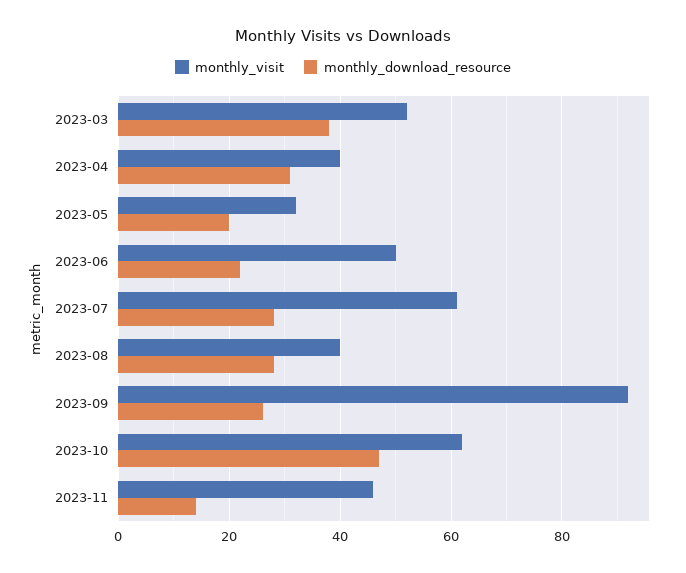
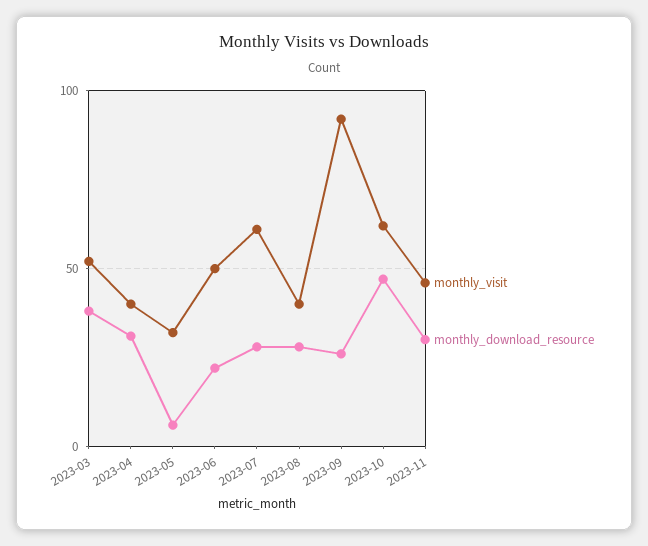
  {
    "monthly_visit": {
      "2023-03": 50,
      "2023-04": 40,
      "2023-05": 30,
      "2023-06": 50,
      "2023-07": 60,
      "2023-08": 40,
      "2023-09": 90,
      "2023-10": 60,
      "2023-11": 45
    },
    "monthly_download_resource": {
      "2023-03": 40,
      "2023-04": 30,
-     "2023-05": 20,
+     "2023-05": 5,
      "2023-06": 20,
      "2023-07": 30,
      "2023-08": 30,
      "2023-09": 25,
      "2023-10": 45,
-     "2023-11": 15
+     "2023-11": 30
    }
  }

